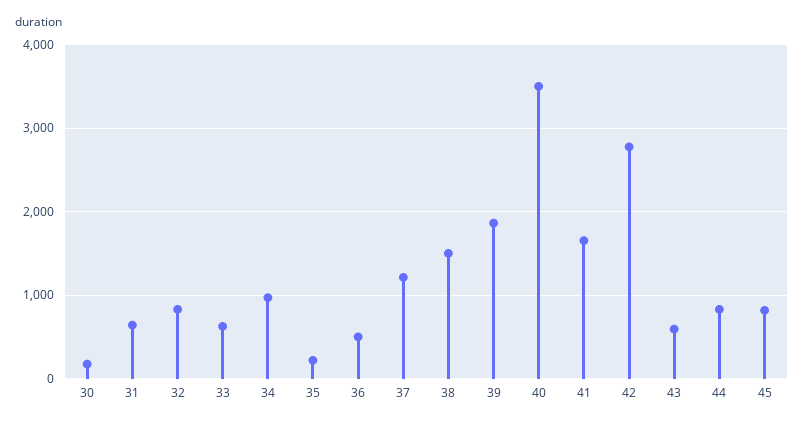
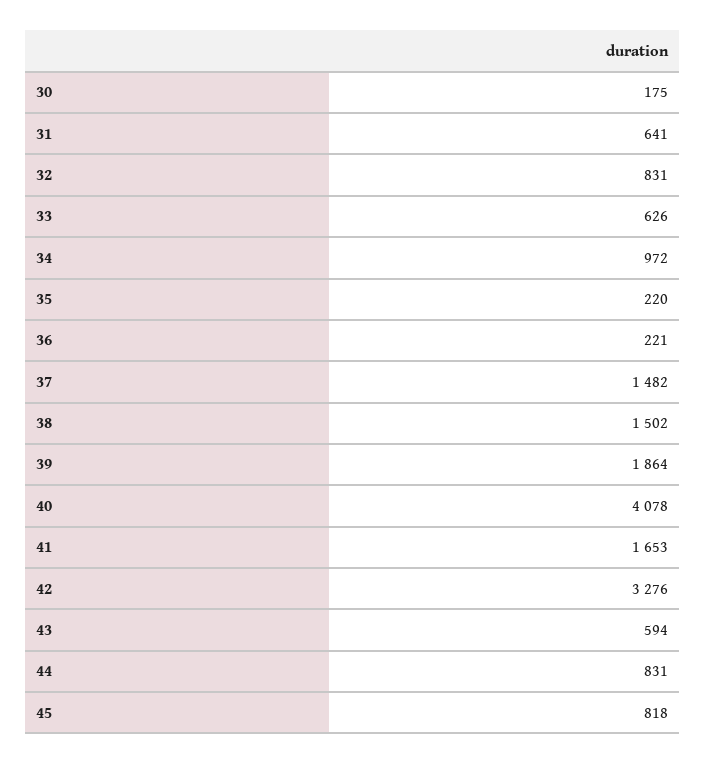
  {
    "30": 175,
    "31": 641,
    "32": 831,
    "33": 626,
    "34": 972,
    "35": 220,
-   "36": 500,
+   "36": 221,
-   "37": 1200,
+   "37": 1482,
    "38": 1502,
    "39": 1864,
-   "40": 3500,
+   "40": 4078,
    "41": 1653,
-   "42": 2800,
+   "42": 3276,
    "43": 594,
    "44": 831,
    "45": 818
  }

